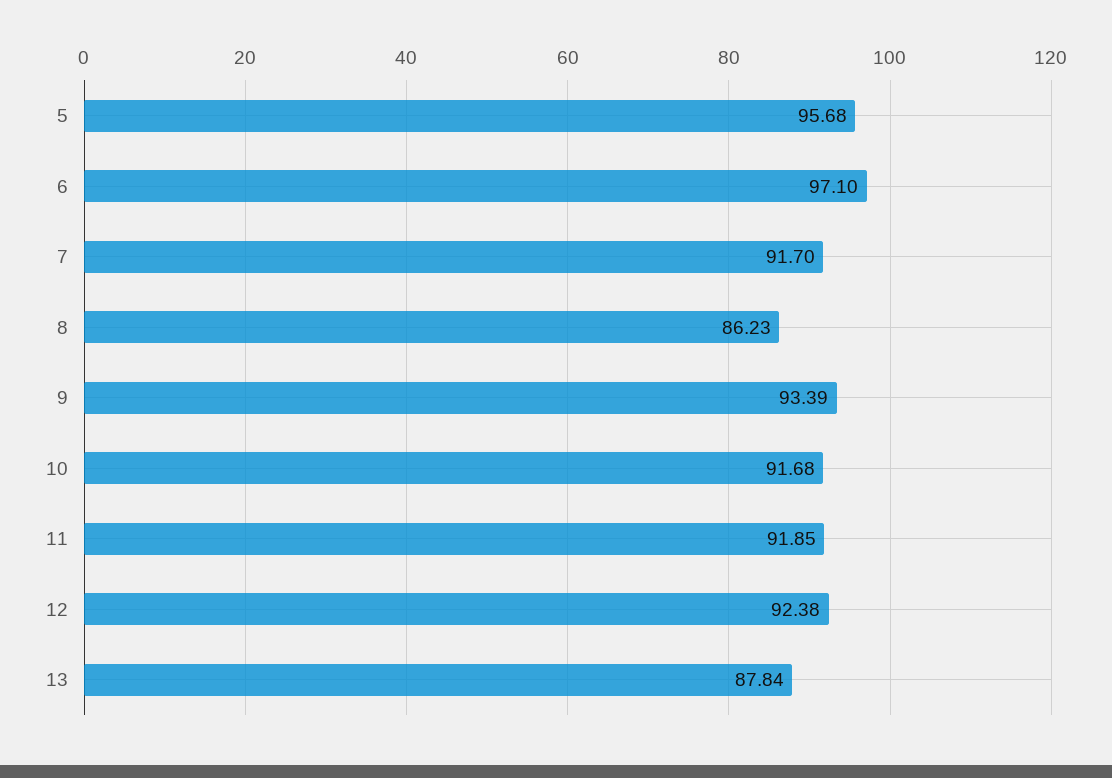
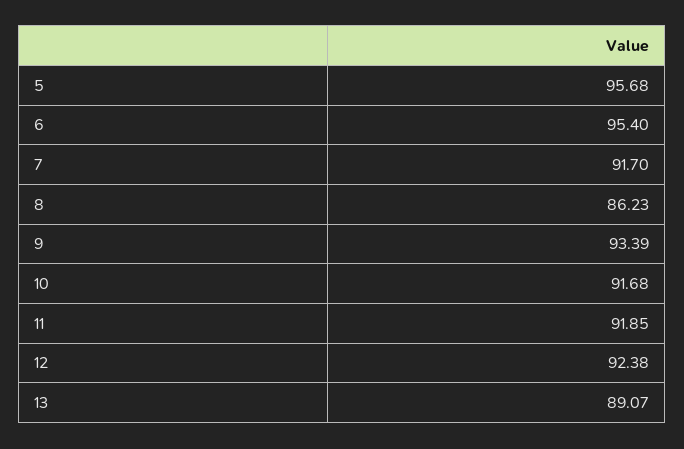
  {
    "5": 95.68,
-   "6": 97.1,
+   "6": 95.4,
    "7": 91.7,
    "8": 86.23,
    "9": 93.39,
    "10": 91.68,
    "11": 91.85,
    "12": 92.38,
-   "13": 87.84
+   "13": 89.07
  }

